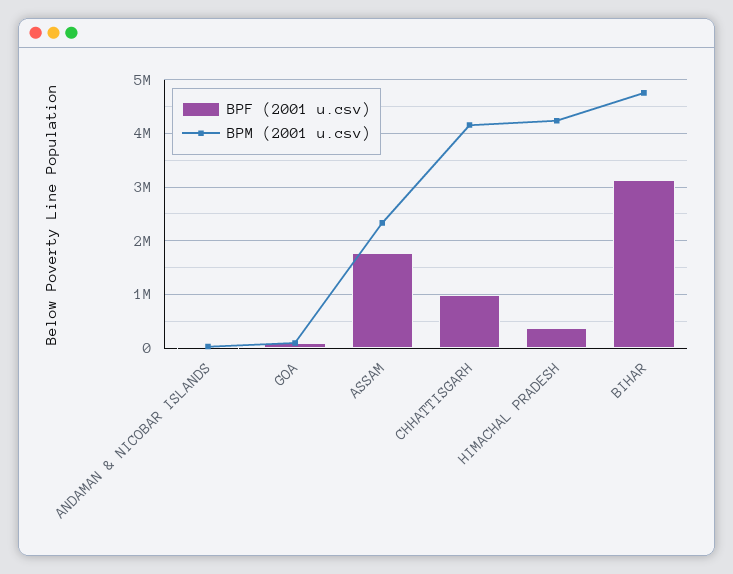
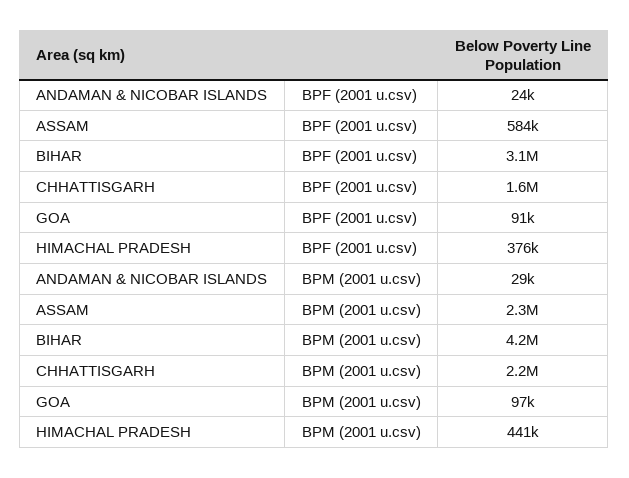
  {
    "BPF (2001 u.csv)": {
      "ANDAMAN & NICOBAR ISLANDS": 24000,
      "GOA": 91000,
-     "ASSAM": 1800000,
+     "ASSAM": 584000,
-     "CHHATTISGARH": 1000000,
+     "CHHATTISGARH": 1600000,
      "HIMACHAL PRADESH": 376000,
      "BIHAR": 3100000
    },
    "BPM (2001 u.csv)": {
      "ANDAMAN & NICOBAR ISLANDS": 29000,
      "GOA": 97000,
      "ASSAM": 2300000,
-     "CHHATTISGARH": 4200000,
+     "CHHATTISGARH": 2200000,
-     "HIMACHAL PRADESH": 4200000,
+     "HIMACHAL PRADESH": 441000,
-     "BIHAR": 4800000
+     "BIHAR": 4200000
    }
  }

